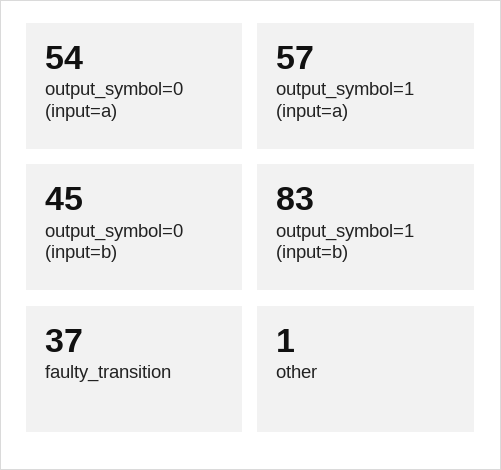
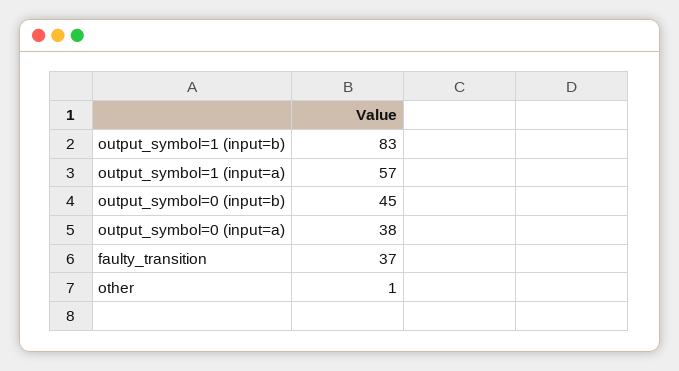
  {
-   "output_symbol=0 (input=a)": 54,
+   "output_symbol=0 (input=a)": 38,
    "output_symbol=1 (input=a)": 57,
    "output_symbol=0 (input=b)": 45,
    "output_symbol=1 (input=b)": 83,
    "faulty_transition": 37,
    "other": 1
  }

